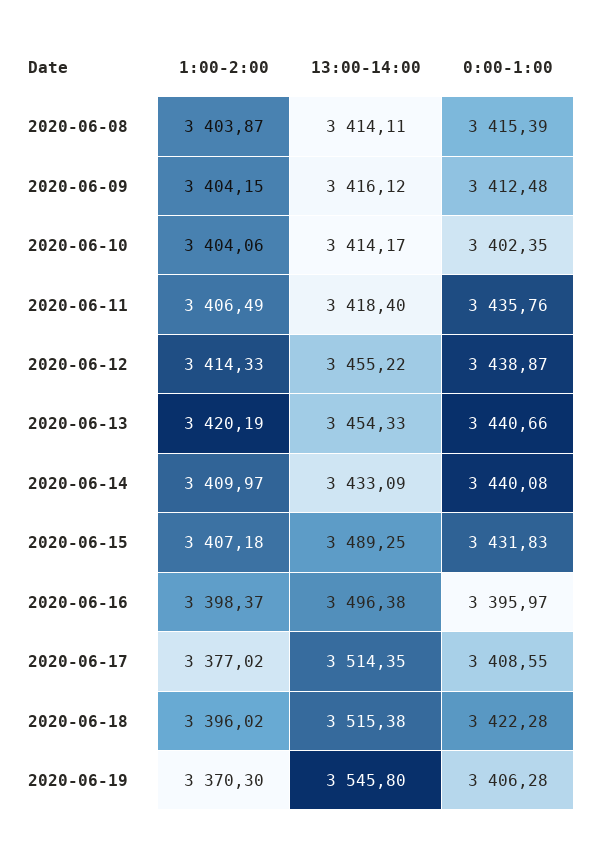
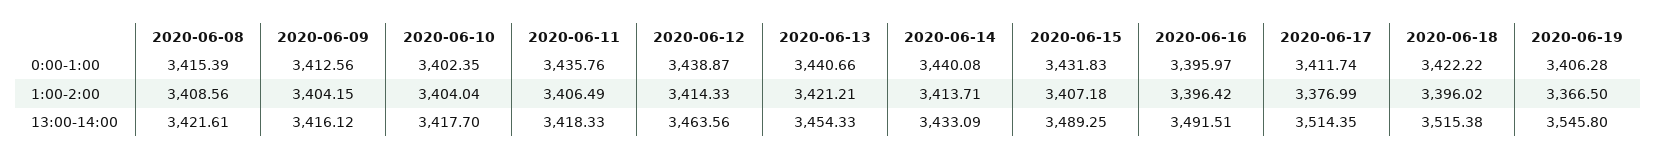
  {
    "1:00-2:00": {
-     "2020-06-08": 3403.87,
+     "2020-06-08": 3408.56,
      "2020-06-09": 3404.15,
-     "2020-06-10": 3404.06,
+     "2020-06-10": 3404.04,
      "2020-06-11": 3406.49,
      "2020-06-12": 3414.33,
-     "2020-06-13": 3420.19,
+     "2020-06-13": 3421.21,
-     "2020-06-14": 3409.97,
+     "2020-06-14": 3413.71,
      "2020-06-15": 3407.18,
-     "2020-06-16": 3398.37,
+     "2020-06-16": 3396.42,
-     "2020-06-17": 3377.02,
+     "2020-06-17": 3376.99,
      "2020-06-18": 3396.02,
-     "2020-06-19": 3370.3
+     "2020-06-19": 3366.5
    },
    "13:00-14:00": {
-     "2020-06-08": 3414.11,
+     "2020-06-08": 3421.61,
      "2020-06-09": 3416.12,
-     "2020-06-10": 3414.17,
+     "2020-06-10": 3417.7,
-     "2020-06-11": 3418.4,
+     "2020-06-11": 3418.33,
-     "2020-06-12": 3455.22,
+     "2020-06-12": 3463.56,
      "2020-06-13": 3454.33,
      "2020-06-14": 3433.09,
      "2020-06-15": 3489.25,
-     "2020-06-16": 3496.38,
+     "2020-06-16": 3491.51,
      "2020-06-17": 3514.35,
      "2020-06-18": 3515.38,
      "2020-06-19": 3545.8
    },
    "0:00-1:00": {
      "2020-06-08": 3415.39,
-     "2020-06-09": 3412.48,
+     "2020-06-09": 3412.56,
      "2020-06-10": 3402.35,
      "2020-06-11": 3435.76,
      "2020-06-12": 3438.87,
      "2020-06-13": 3440.66,
      "2020-06-14": 3440.08,
      "2020-06-15": 3431.83,
      "2020-06-16": 3395.97,
-     "2020-06-17": 3408.55,
+     "2020-06-17": 3411.74,
-     "2020-06-18": 3422.28,
+     "2020-06-18": 3422.22,
      "2020-06-19": 3406.28
    }
  }

